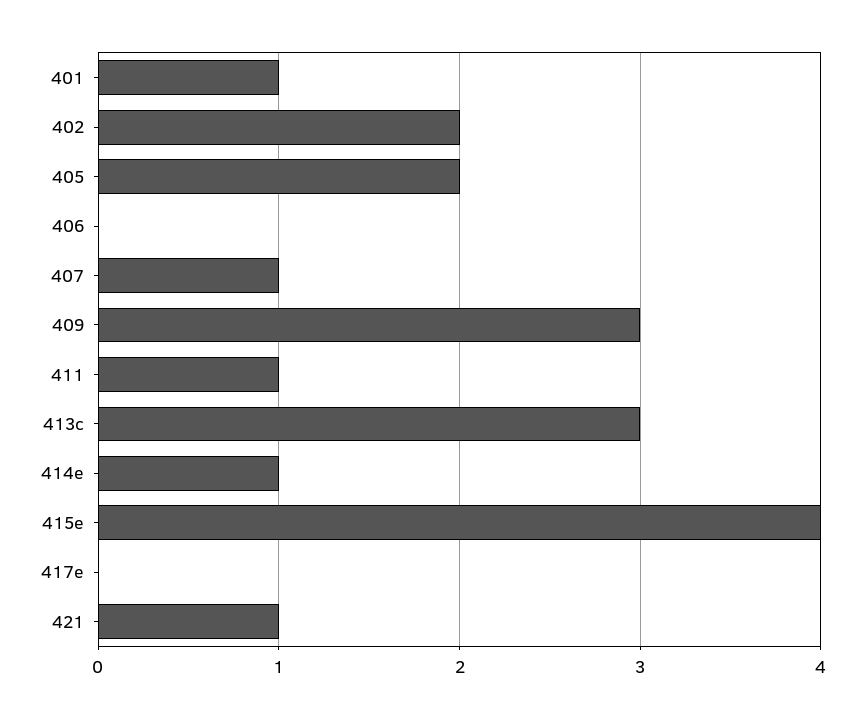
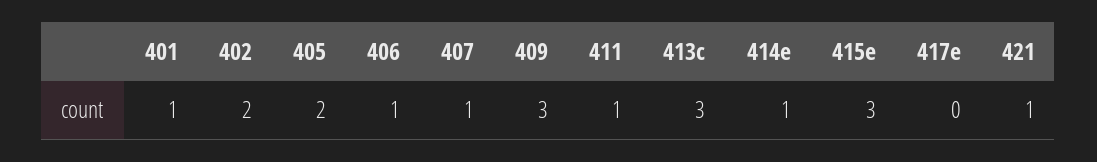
  {
    "401": 1,
    "402": 2,
    "405": 2,
-   "406": 0,
+   "406": 1,
    "407": 1,
    "409": 3,
    "411": 1,
    "413c": 3,
    "414e": 1,
-   "415e": 4,
+   "415e": 3,
    "417e": 0,
    "421": 1
  }

